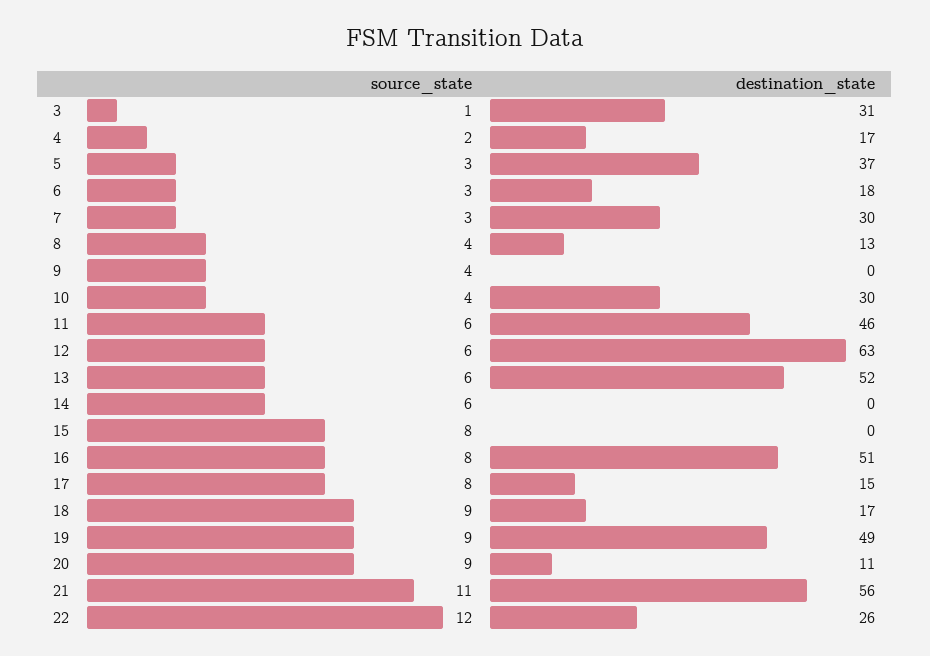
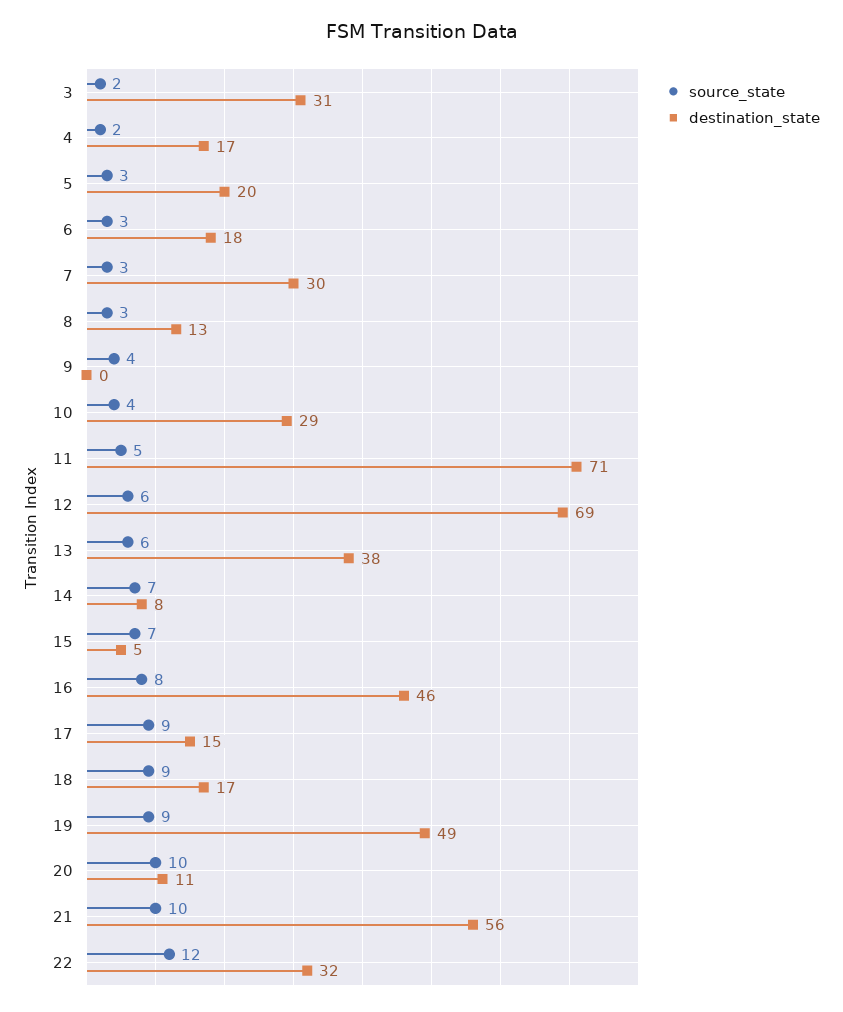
  {
    "source_state": {
-     "3": 1,
+     "3": 2,
      "4": 2,
      "5": 3,
      "6": 3,
      "7": 3,
-     "8": 4,
+     "8": 3,
      "9": 4,
      "10": 4,
-     "11": 6,
+     "11": 5,
      "12": 6,
      "13": 6,
-     "14": 6,
+     "14": 7,
-     "15": 8,
+     "15": 7,
      "16": 8,
-     "17": 8,
+     "17": 9,
      "18": 9,
      "19": 9,
-     "20": 9,
+     "20": 10,
-     "21": 11,
+     "21": 10,
      "22": 12
    },
    "destination_state": {
      "3": 31,
      "4": 17,
-     "5": 37,
+     "5": 20,
      "6": 18,
      "7": 30,
      "8": 13,
      "9": 0,
-     "10": 30,
+     "10": 29,
-     "11": 46,
+     "11": 71,
-     "12": 63,
+     "12": 69,
-     "13": 52,
+     "13": 38,
-     "14": 0,
+     "14": 8,
-     "15": 0,
+     "15": 5,
-     "16": 51,
+     "16": 46,
      "17": 15,
      "18": 17,
      "19": 49,
      "20": 11,
      "21": 56,
-     "22": 26
+     "22": 32
    }
  }

